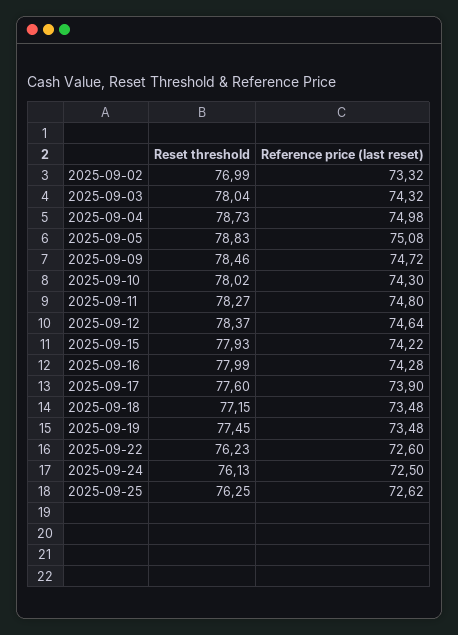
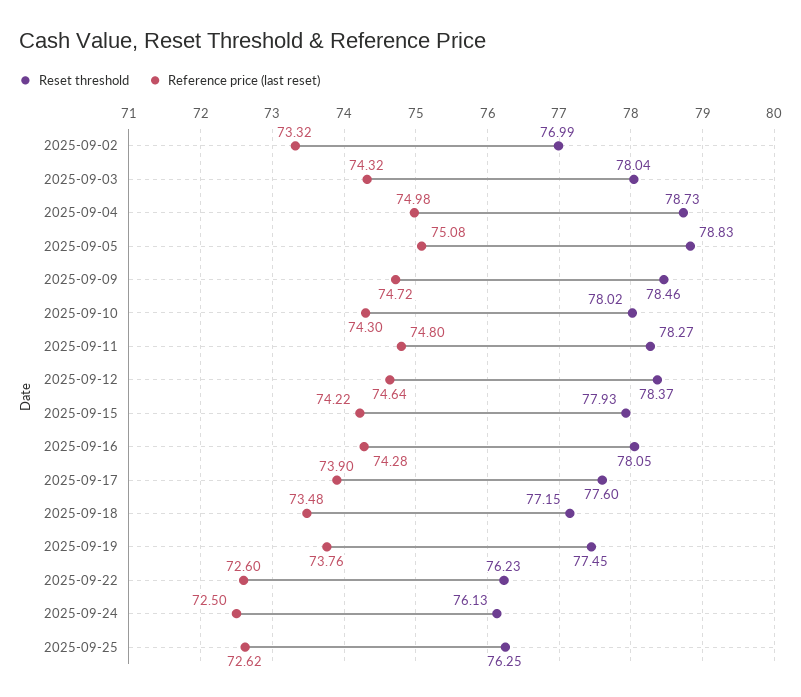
  {
    "Reset threshold": {
      "2025-09-02": 76.99,
      "2025-09-03": 78.04,
      "2025-09-04": 78.73,
      "2025-09-05": 78.83,
      "2025-09-09": 78.46,
      "2025-09-10": 78.02,
      "2025-09-11": 78.27,
      "2025-09-12": 78.37,
      "2025-09-15": 77.93,
-     "2025-09-16": 77.99,
+     "2025-09-16": 78.05,
      "2025-09-17": 77.6,
      "2025-09-18": 77.15,
      "2025-09-19": 77.45,
      "2025-09-22": 76.23,
      "2025-09-24": 76.13,
      "2025-09-25": 76.25
    },
    "Reference price (last reset)": {
      "2025-09-02": 73.32,
      "2025-09-03": 74.32,
      "2025-09-04": 74.98,
      "2025-09-05": 75.08,
      "2025-09-09": 74.72,
      "2025-09-10": 74.3,
      "2025-09-11": 74.8,
      "2025-09-12": 74.64,
      "2025-09-15": 74.22,
      "2025-09-16": 74.28,
      "2025-09-17": 73.9,
      "2025-09-18": 73.48,
-     "2025-09-19": 73.48,
+     "2025-09-19": 73.76,
      "2025-09-22": 72.6,
      "2025-09-24": 72.5,
      "2025-09-25": 72.62
    }
  }

